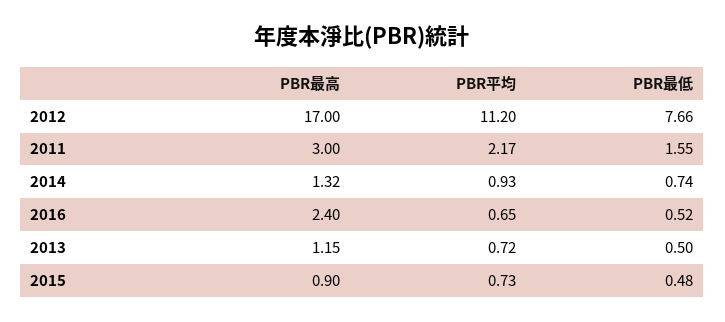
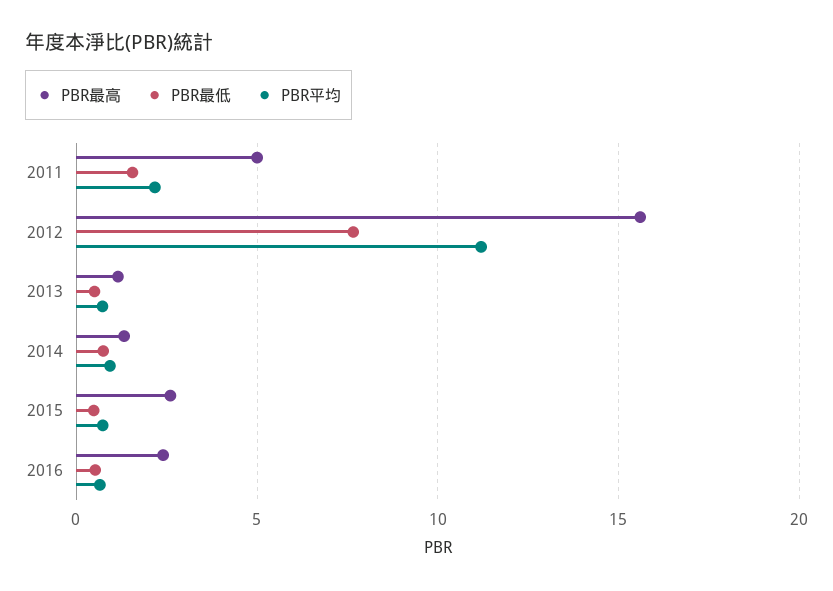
  {
    "PBR最高": {
-     "2012": 17,
+     "2012": 15.5,
-     "2011": 3,
+     "2011": 5,
      "2014": 1.32,
      "2016": 2.4,
      "2013": 1.15,
-     "2015": 0.9
+     "2015": 2.5
    },
    "PBR平均": {
      "2012": 11.2,
      "2011": 2.17,
      "2014": 0.93,
      "2016": 0.65,
      "2013": 0.72,
      "2015": 0.73
    },
    "PBR最低": {
      "2012": 7.66,
      "2011": 1.55,
      "2014": 0.74,
      "2016": 0.52,
      "2013": 0.5,
      "2015": 0.48
    }
  }

